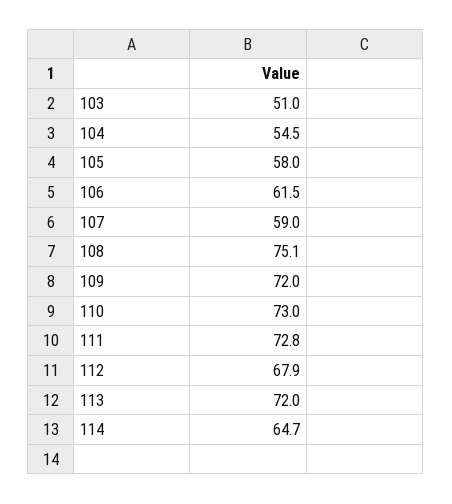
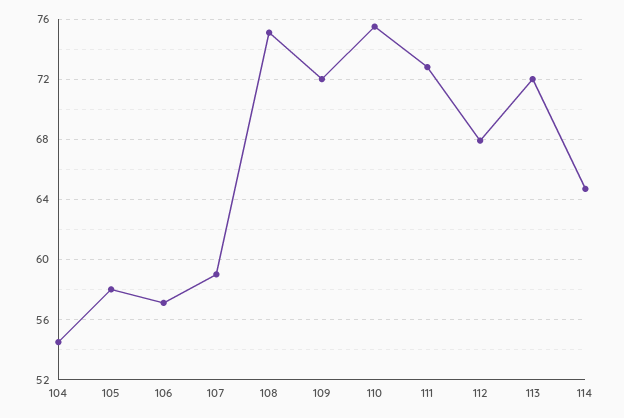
  {
-   "103": 51,
    "104": 54.5,
    "105": 58,
-   "106": 61.5,
+   "106": 57,
    "107": 59,
    "108": 75.1,
    "109": 72,
-   "110": 73,
+   "110": 75.5,
    "111": 72.8,
    "112": 67.9,
    "113": 72,
    "114": 64.7
  }

